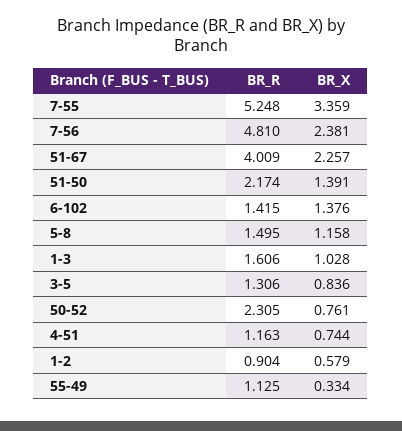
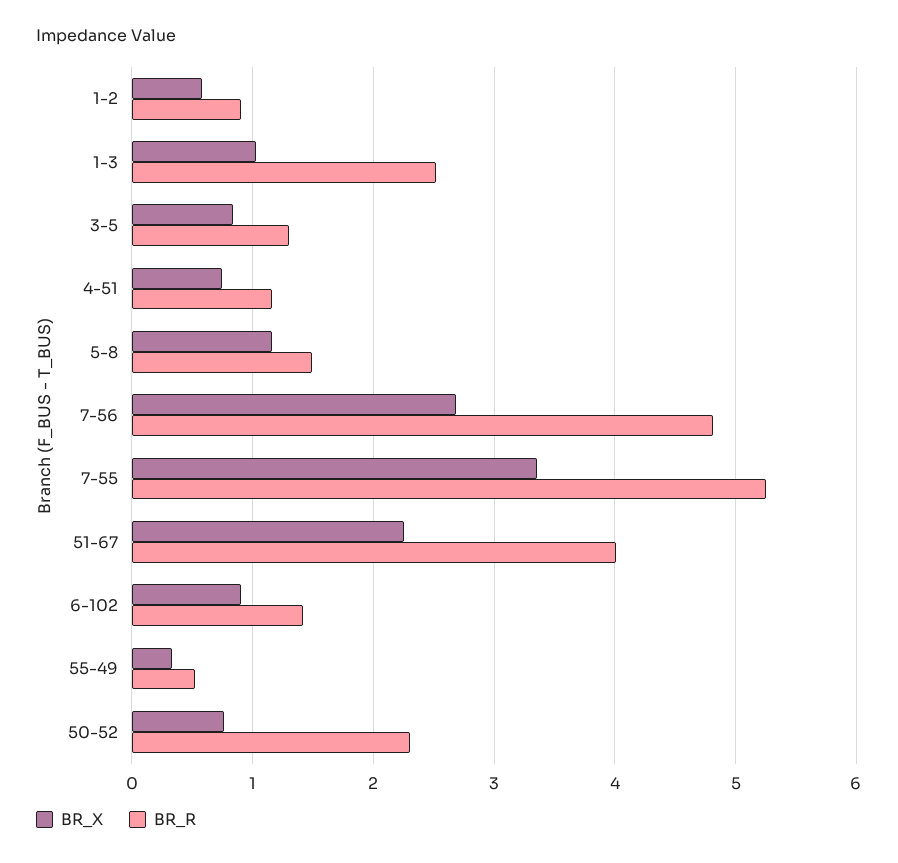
  {
    "BR_R": {
      "7-55": 5.248,
      "7-56": 4.81,
      "51-67": 4.009,
-     "51-50": 2.174,
      "6-102": 1.415,
      "5-8": 1.495,
-     "1-3": 1.606,
+     "1-3": 2.5,
      "3-5": 1.306,
      "50-52": 2.305,
      "4-51": 1.163,
      "1-2": 0.904,
-     "55-49": 1.125
+     "55-49": 0.5
    },
    "BR_X": {
      "7-55": 3.359,
-     "7-56": 2.381,
+     "7-56": 2.7,
      "51-67": 2.257,
-     "51-50": 1.391,
-     "6-102": 1.376,
+     "6-102": 0.9,
      "5-8": 1.158,
      "1-3": 1.028,
      "3-5": 0.836,
      "50-52": 0.761,
      "4-51": 0.744,
      "1-2": 0.579,
      "55-49": 0.334
    }
  }

